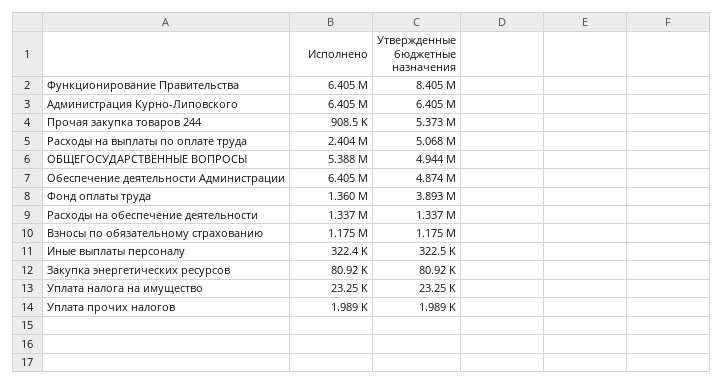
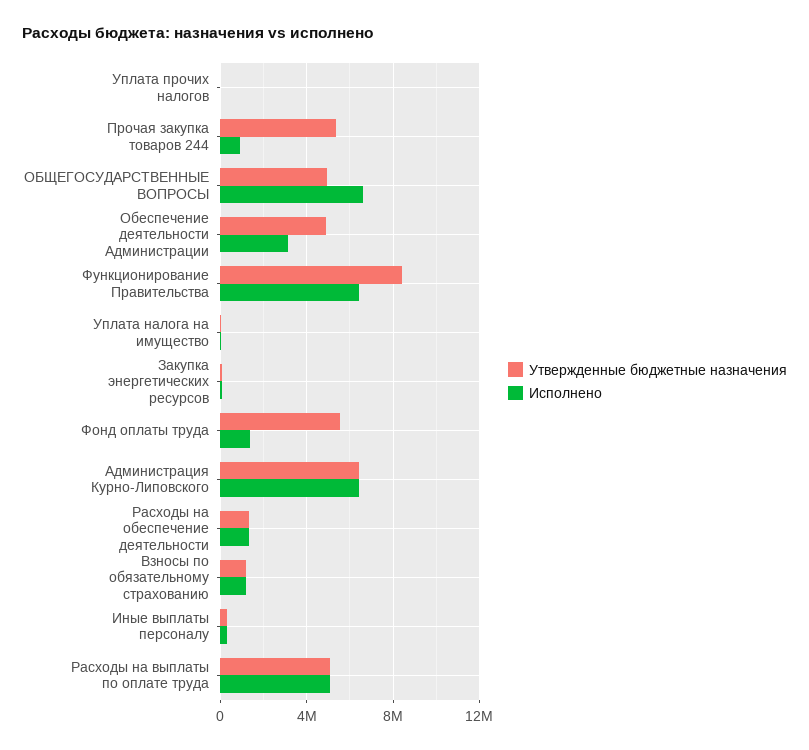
  {
    "Исполнено": {
      "Функционирование Правительства": 6405000,
      "Администрация Курно-Липовского": 6405000,
      "Прочая закупка товаров 244": 908500,
-     "Расходы на выплаты по оплате труда": 2404000,
+     "Расходы на выплаты по оплате труда": 5000000,
-     "ОБЩЕГОСУДАРСТВЕННЫЕ ВОПРОСЫ": 5388000,
+     "ОБЩЕГОСУДАРСТВЕННЫЕ ВОПРОСЫ": 6500000,
-     "Обеспечение деятельности Администрации": 6405000,
+     "Обеспечение деятельности Администрации": 3000000,
      "Фонд оплаты труда": 1360000,
      "Расходы на обеспечение деятельности": 1337000,
      "Взносы по обязательному страхованию": 1175000,
      "Иные выплаты персоналу": 322400,
      "Закупка энергетических ресурсов": 80920,
      "Уплата налога на имущество": 23250,
      "Уплата прочих налогов": 1989
    },
    "Утвержденные бюджетные назначения": {
      "Функционирование Правительства": 8405000,
      "Администрация Курно-Липовского": 6405000,
      "Прочая закупка товаров 244": 5373000,
      "Расходы на выплаты по оплате труда": 5068000,
      "ОБЩЕГОСУДАРСТВЕННЫЕ ВОПРОСЫ": 4944000,
      "Обеспечение деятельности Администрации": 4874000,
-     "Фонд оплаты труда": 3893000,
+     "Фонд оплаты труда": 5500000,
      "Расходы на обеспечение деятельности": 1337000,
      "Взносы по обязательному страхованию": 1175000,
      "Иные выплаты персоналу": 322500,
      "Закупка энергетических ресурсов": 80920,
      "Уплата налога на имущество": 23250,
      "Уплата прочих налогов": 1989
    }
  }

